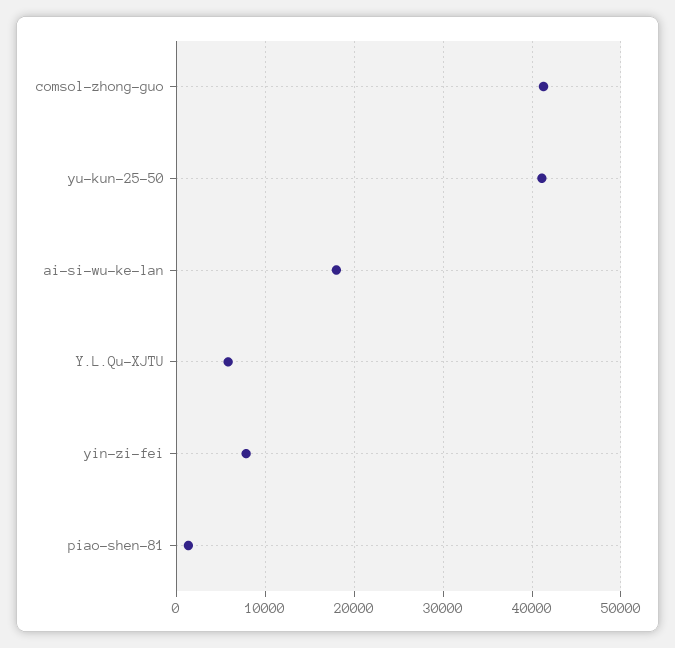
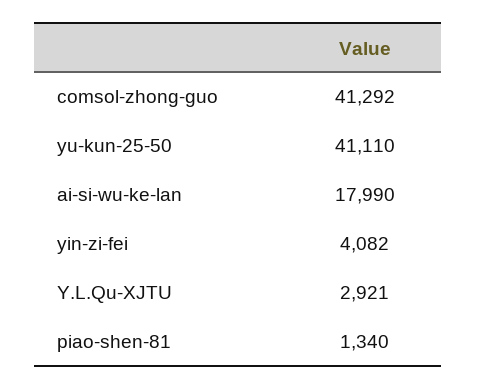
  {
    "comsol-zhong-guo": 41292,
    "yu-kun-25-50": 41110,
    "ai-si-wu-ke-lan": 17990,
-   "Y.L.Qu-XJTU": 6000,
+   "Y.L.Qu-XJTU": 2921,
-   "yin-zi-fei": 8000,
+   "yin-zi-fei": 4082,
    "piao-shen-81": 1340
  }

